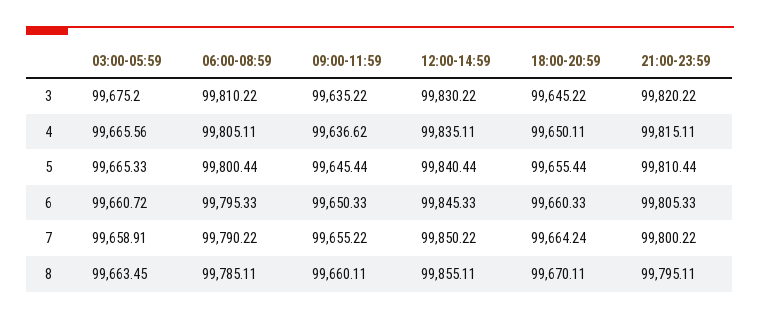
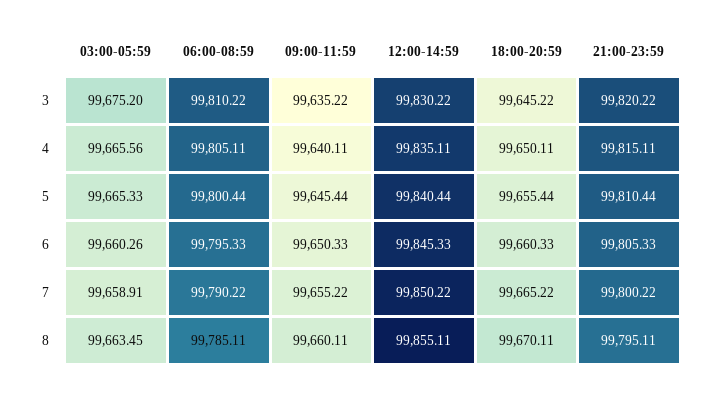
  {
    "03:00-05:59": {
      "3": 99675.2,
      "4": 99665.56,
      "5": 99665.33,
-     "6": 99660.72,
+     "6": 99660.26,
      "7": 99658.91,
      "8": 99663.45
    },
    "06:00-08:59": {
      "3": 99810.22,
      "4": 99805.11,
      "5": 99800.44,
      "6": 99795.33,
      "7": 99790.22,
      "8": 99785.11
    },
    "09:00-11:59": {
      "3": 99635.22,
-     "4": 99636.62,
+     "4": 99640.11,
      "5": 99645.44,
      "6": 99650.33,
      "7": 99655.22,
      "8": 99660.11
    },
    "12:00-14:59": {
      "3": 99830.22,
      "4": 99835.11,
      "5": 99840.44,
      "6": 99845.33,
      "7": 99850.22,
      "8": 99855.11
    },
    "18:00-20:59": {
      "3": 99645.22,
      "4": 99650.11,
      "5": 99655.44,
      "6": 99660.33,
-     "7": 99664.24,
+     "7": 99665.22,
      "8": 99670.11
    },
    "21:00-23:59": {
      "3": 99820.22,
      "4": 99815.11,
      "5": 99810.44,
      "6": 99805.33,
      "7": 99800.22,
      "8": 99795.11
    }
  }

